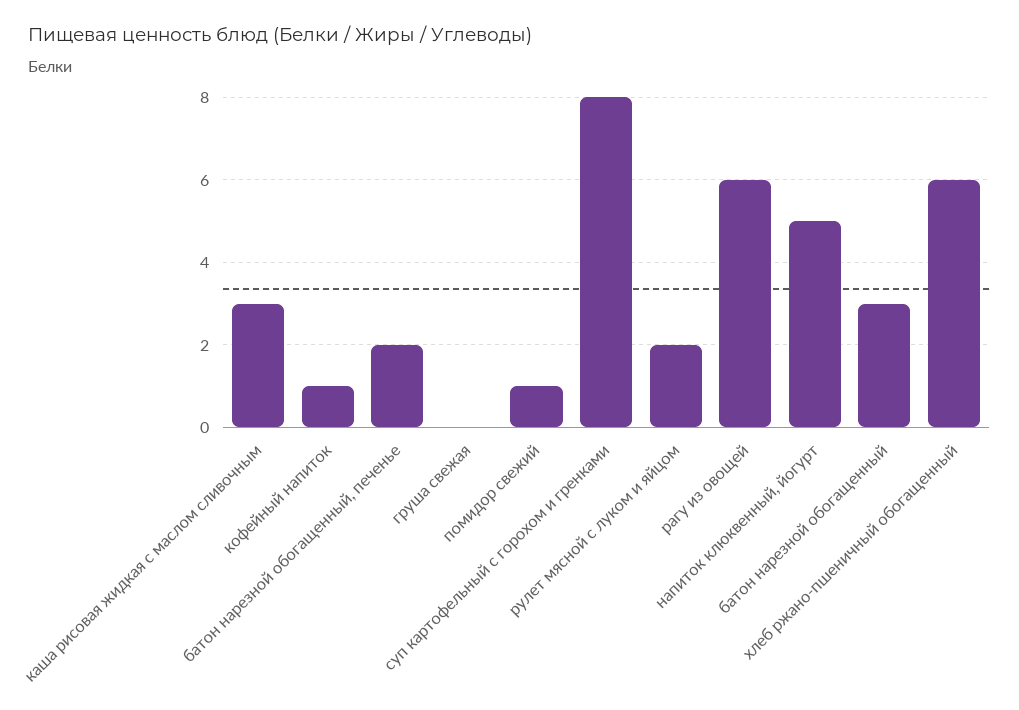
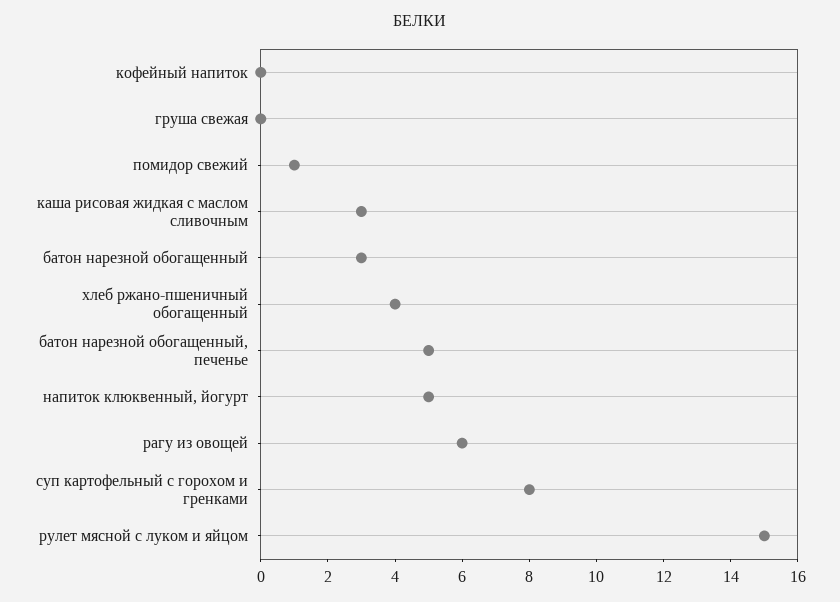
  {
    "каша рисовая жидкая с маслом сливочным": 3,
-   "кофейный напиток": 1,
+   "кофейный напиток": 0,
-   "батон нарезной обогащенный, печенье": 2,
+   "батон нарезной обогащенный, печенье": 5,
    "груша свежая": 0,
    "помидор свежий": 1,
    "суп картофельный с горохом и гренками": 8,
-   "рулет мясной с луком и яйцом": 2,
+   "рулет мясной с луком и яйцом": 15,
    "рагу из овощей": 6,
    "напиток клюквенный, йогурт": 5,
    "батон нарезной обогащенный": 3,
-   "хлеб ржано-пшеничный обогащенный": 6
+   "хлеб ржано-пшеничный обогащенный": 4
  }

